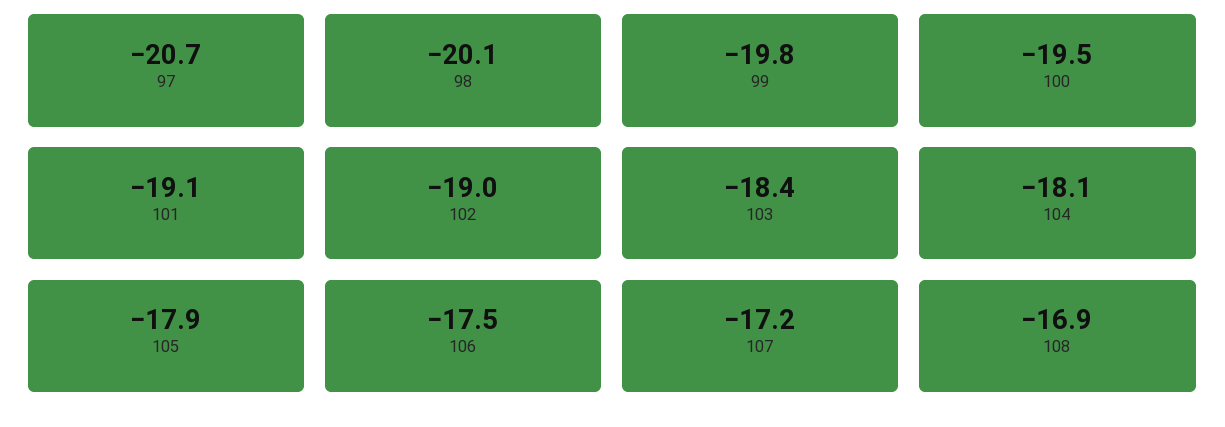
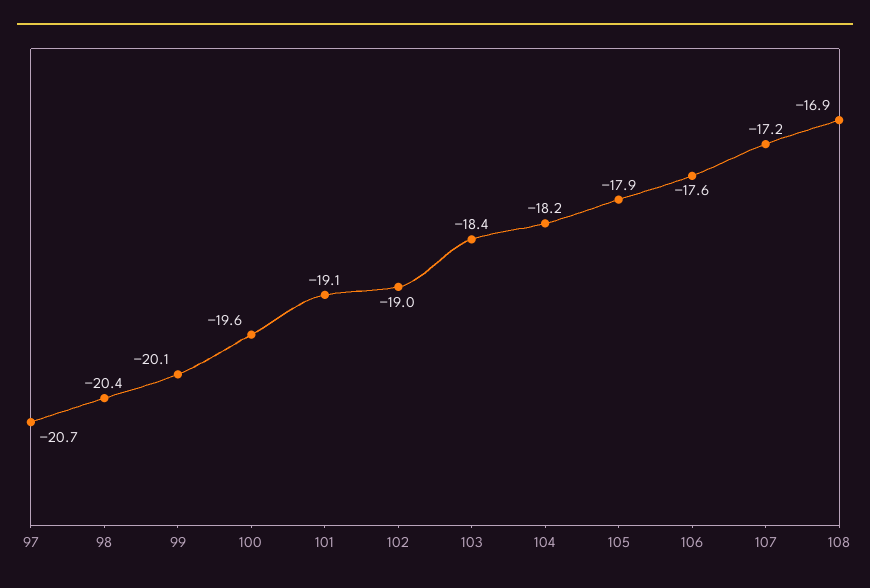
  {
    "97": -20.7,
-   "98": -20.1,
+   "98": -20.4,
-   "99": -19.8,
+   "99": -20.1,
-   "100": -19.5,
+   "100": -19.6,
    "101": -19.1,
    "102": -19,
    "103": -18.4,
-   "104": -18.1,
+   "104": -18.2,
    "105": -17.9,
-   "106": -17.5,
+   "106": -17.6,
    "107": -17.2,
    "108": -16.9
  }

